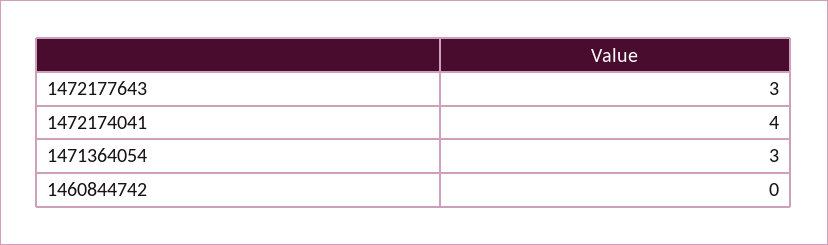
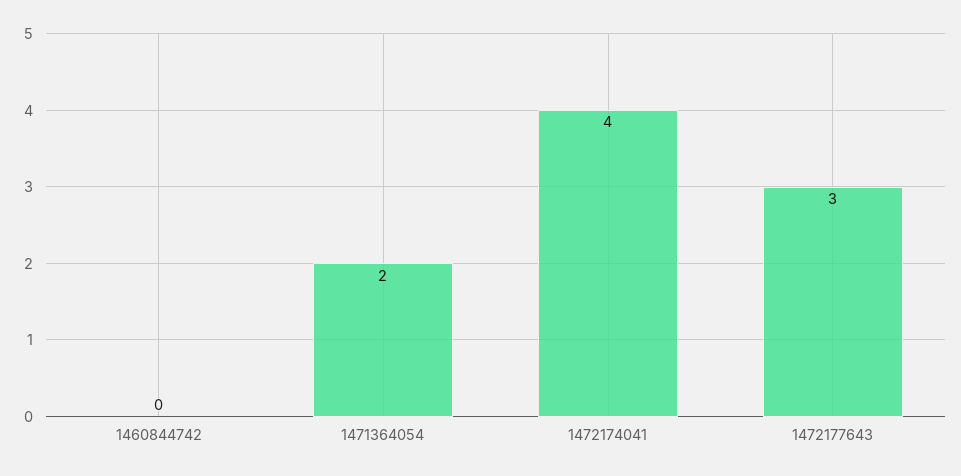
  {
    "1472177643": 3,
    "1472174041": 4,
-   "1471364054": 3,
+   "1471364054": 2,
    "1460844742": 0
  }

